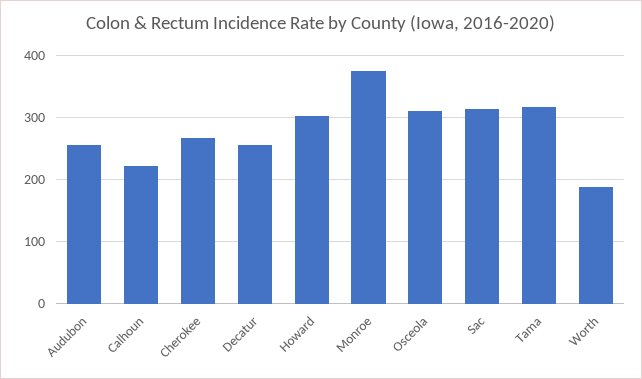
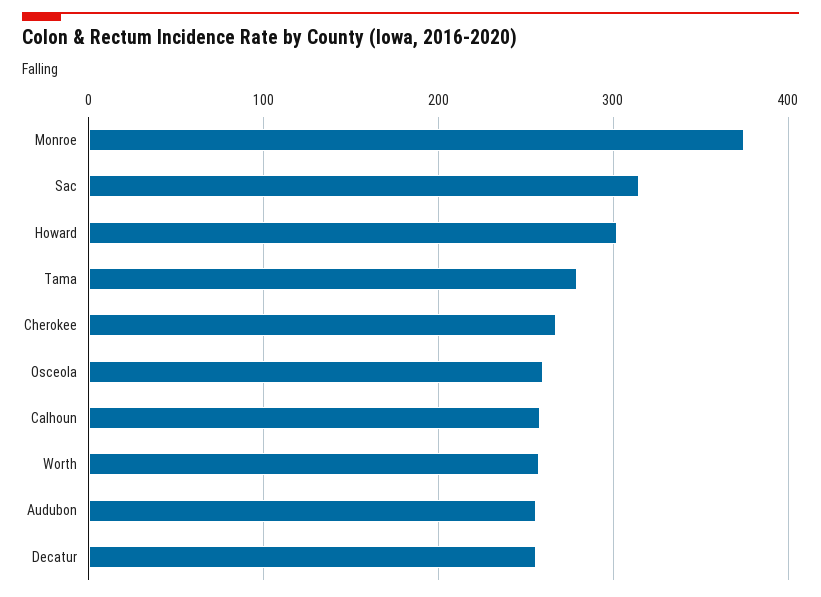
  {
    "Audubon": 260,
-   "Calhoun": 220,
+   "Calhoun": 260,
    "Cherokee": 270,
    "Decatur": 260,
    "Howard": 300,
    "Monroe": 370,
-   "Osceola": 310,
+   "Osceola": 260,
    "Sac": 310,
-   "Tama": 320,
+   "Tama": 280,
-   "Worth": 190
+   "Worth": 260
  }

